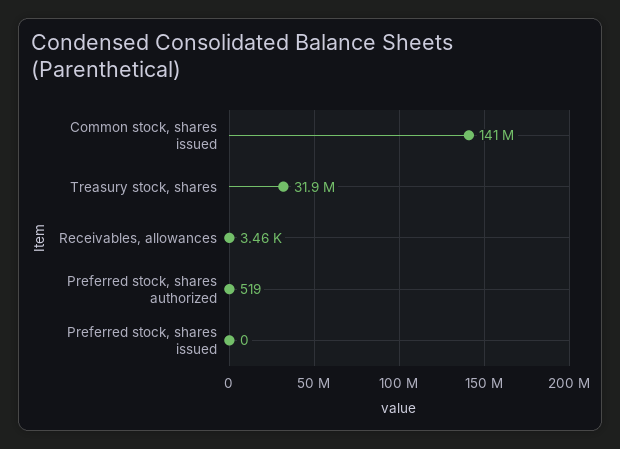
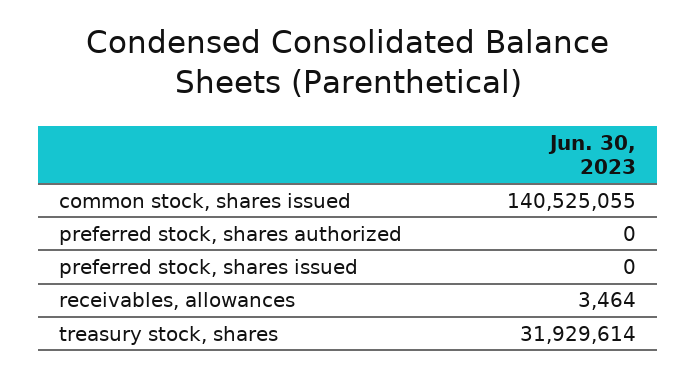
  {
    "Common stock, shares issued": 140525055,
    "Treasury stock, shares": 31929614,
    "Receivables, allowances": 3464,
-   "Preferred stock, shares authorized": 519,
+   "Preferred stock, shares authorized": 0,
    "Preferred stock, shares issued": 0
  }

